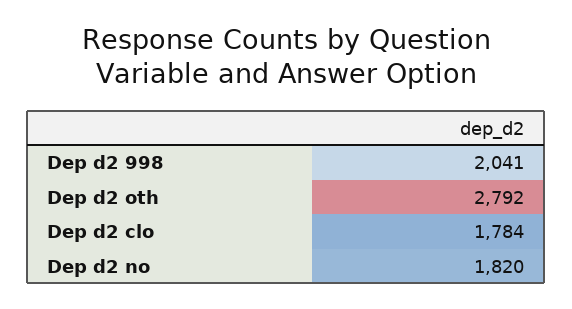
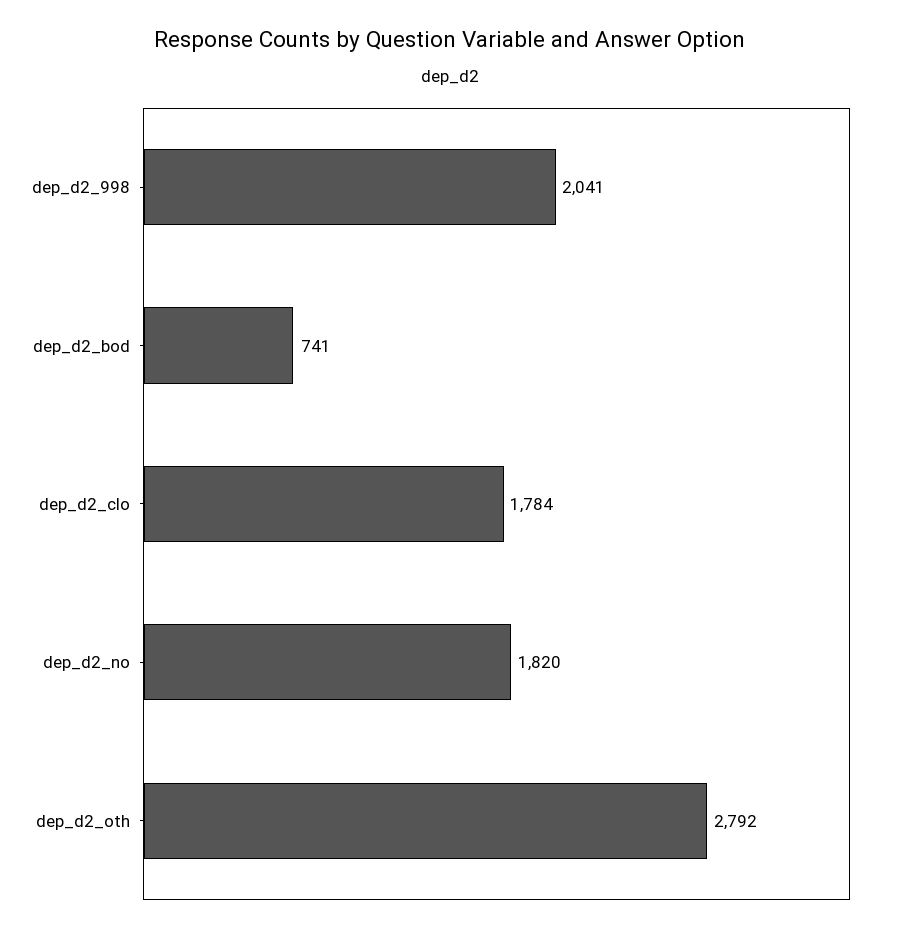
  {
    "Dep d2 998": 2041,
    "Dep d2 oth": 2792,
    "Dep d2 clo": 1784,
-   "Dep d2 no": 1820
+   "Dep d2 no": 1820,
+   "dep_d2_bod": 741
  }

